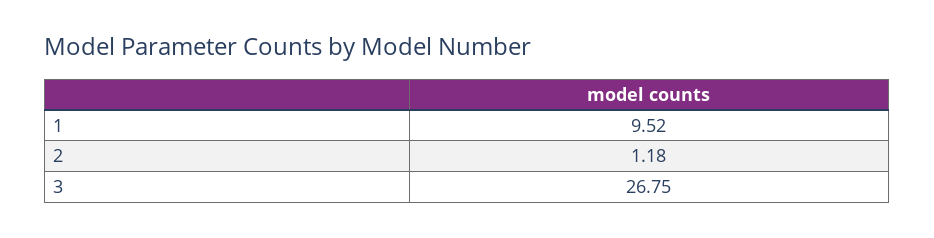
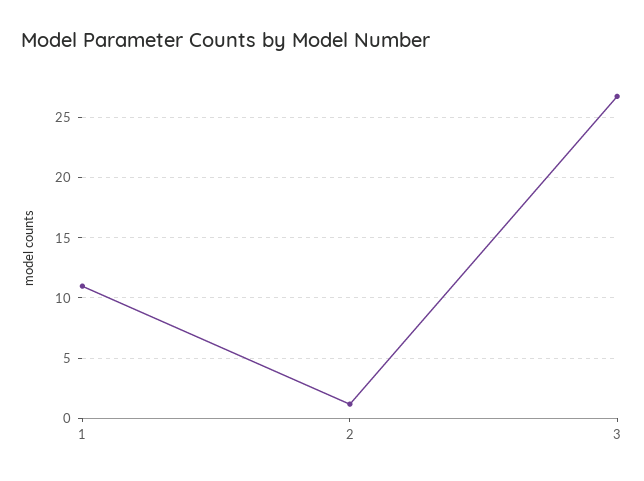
  {
-   "1": 9.52,
+   "1": 11,
    "2": 1.18,
    "3": 26.75
  }

